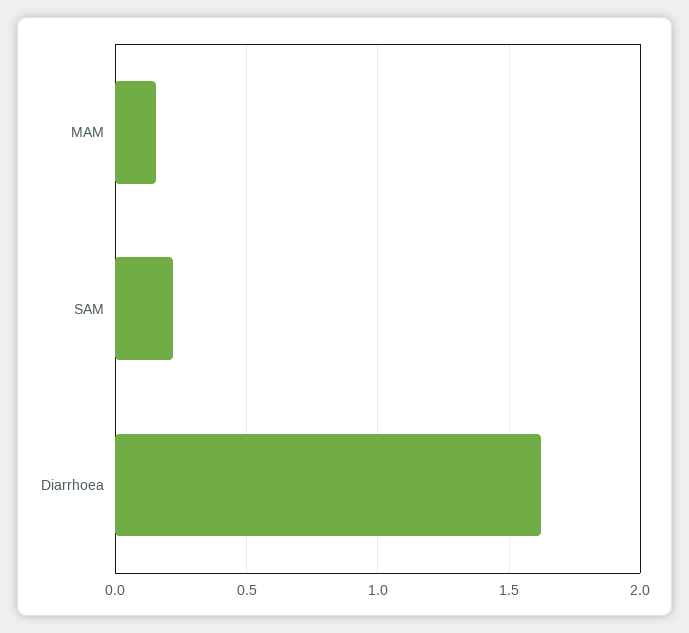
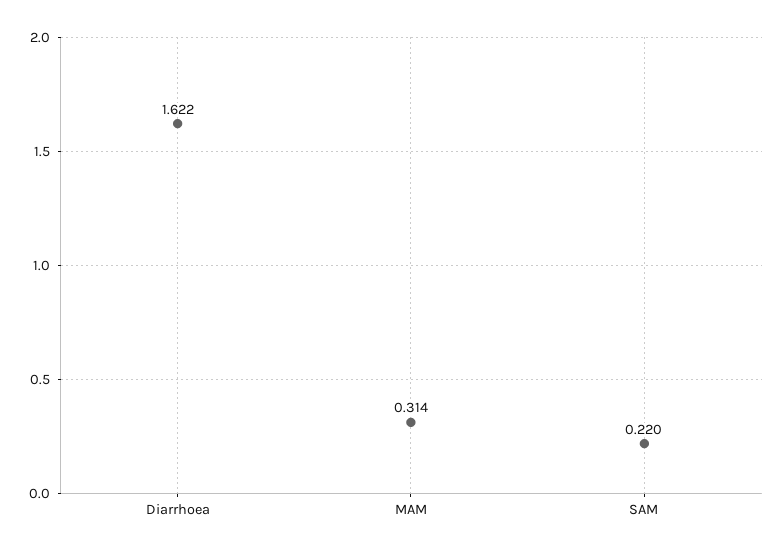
  {
-   "MAM": 0.15,
+   "MAM": 0.314,
    "SAM": 0.22,
    "Diarrhoea": 1.622
  }

